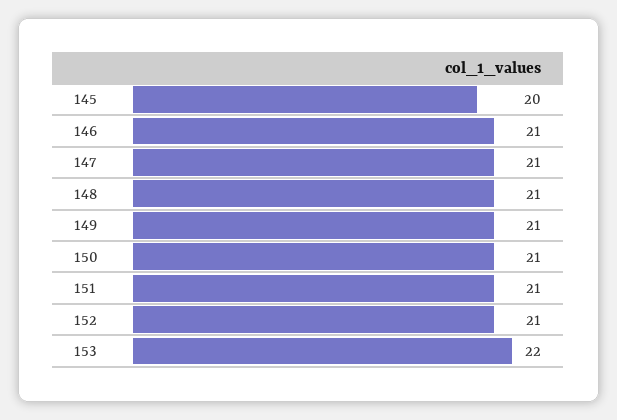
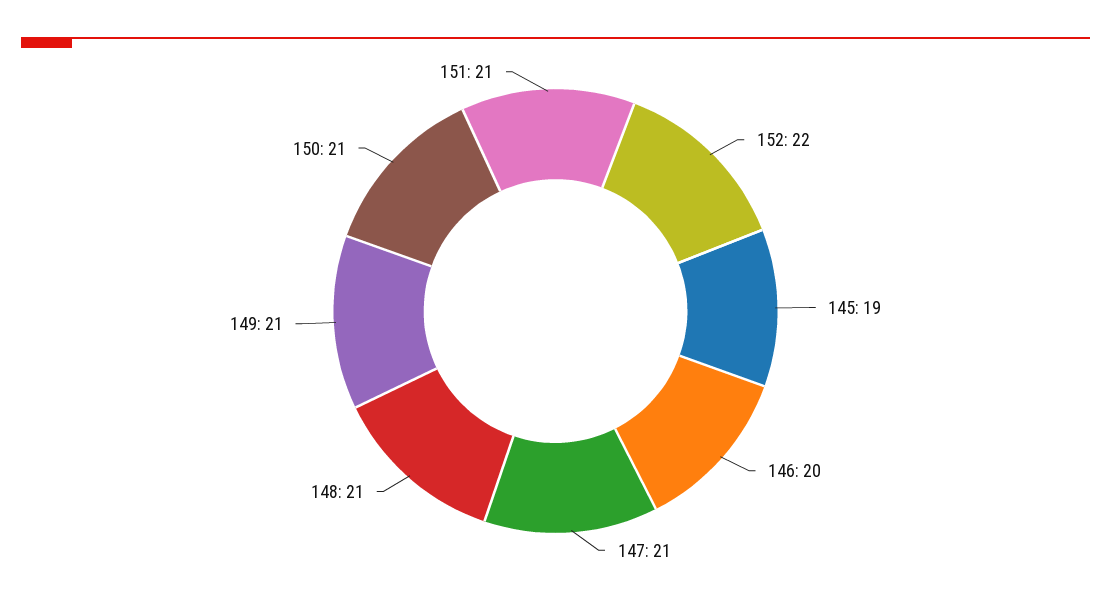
  {
-   "145": 20,
+   "145": 19,
-   "146": 21,
+   "146": 20,
    "147": 21,
    "148": 21,
    "149": 21,
    "150": 21,
    "151": 21,
-   "152": 21,
+   "152": 22
-   "153": 22
  }

